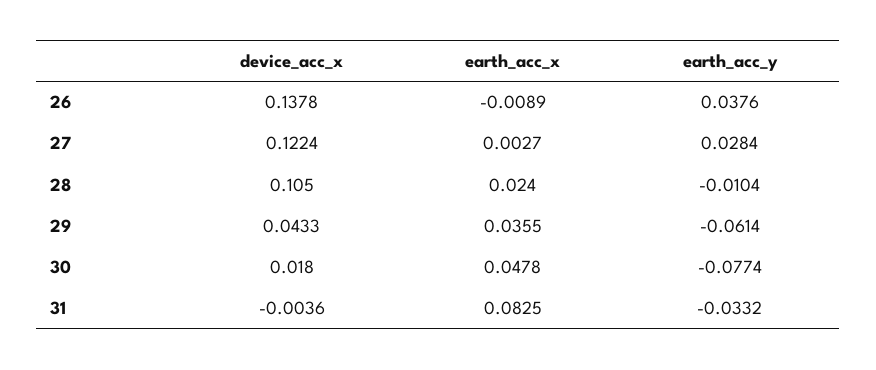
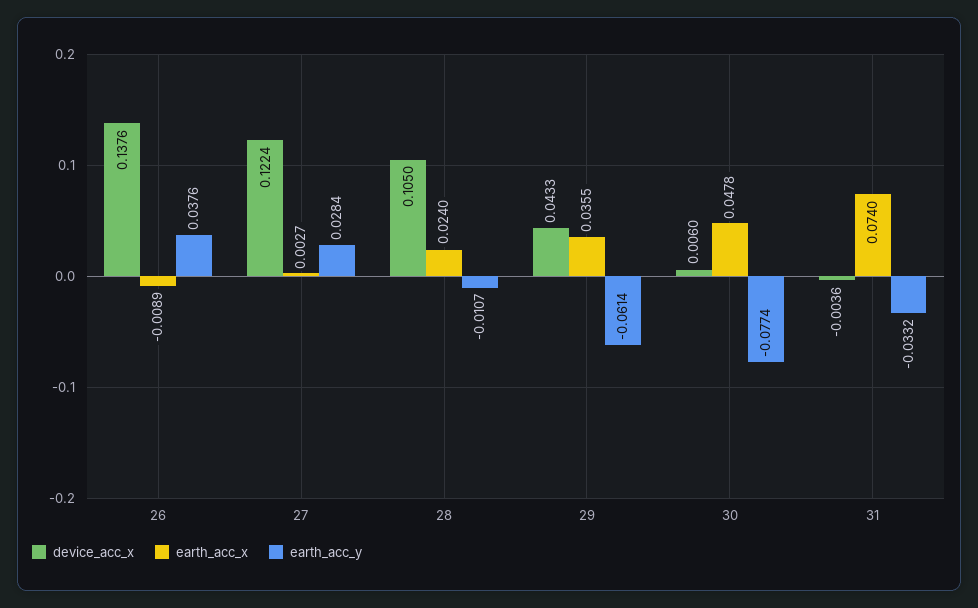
  {
    "device_acc_x": {
-     "26": 0.1378,
+     "26": 0.1376,
      "27": 0.1224,
      "28": 0.105,
      "29": 0.0433,
-     "30": 0.018,
+     "30": 0.006,
      "31": -0.0036
    },
    "earth_acc_x": {
      "26": -0.0089,
      "27": 0.0027,
      "28": 0.024,
      "29": 0.0355,
      "30": 0.0478,
-     "31": 0.0825
+     "31": 0.074
    },
    "earth_acc_y": {
      "26": 0.0376,
      "27": 0.0284,
-     "28": -0.0104,
+     "28": -0.0107,
      "29": -0.0614,
      "30": -0.0774,
      "31": -0.0332
    }
  }

